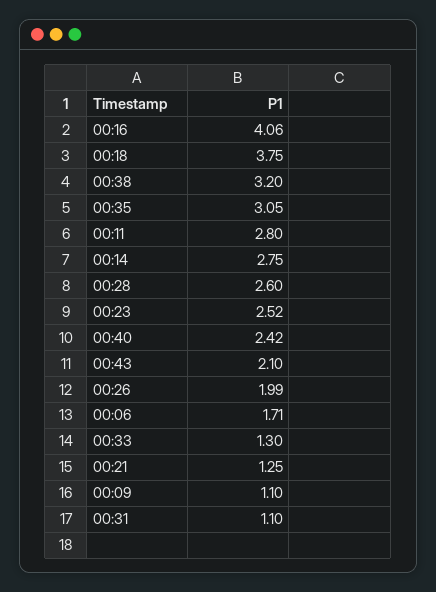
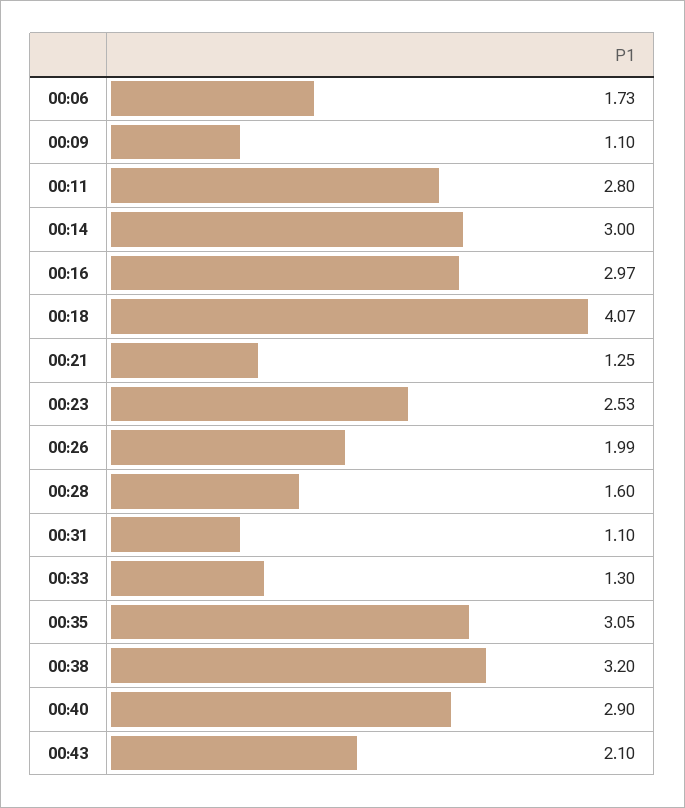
  {
-   "00:16": 4.06,
+   "00:16": 2.97,
-   "00:18": 3.75,
+   "00:18": 4.07,
    "00:38": 3.2,
    "00:35": 3.05,
    "00:11": 2.8,
-   "00:14": 2.75,
+   "00:14": 3,
-   "00:28": 2.6,
+   "00:28": 1.6,
-   "00:23": 2.52,
+   "00:23": 2.53,
-   "00:40": 2.42,
+   "00:40": 2.9,
    "00:43": 2.1,
    "00:26": 1.99,
-   "00:06": 1.71,
+   "00:06": 1.73,
    "00:33": 1.3,
    "00:21": 1.25,
    "00:09": 1.1,
    "00:31": 1.1
  }

